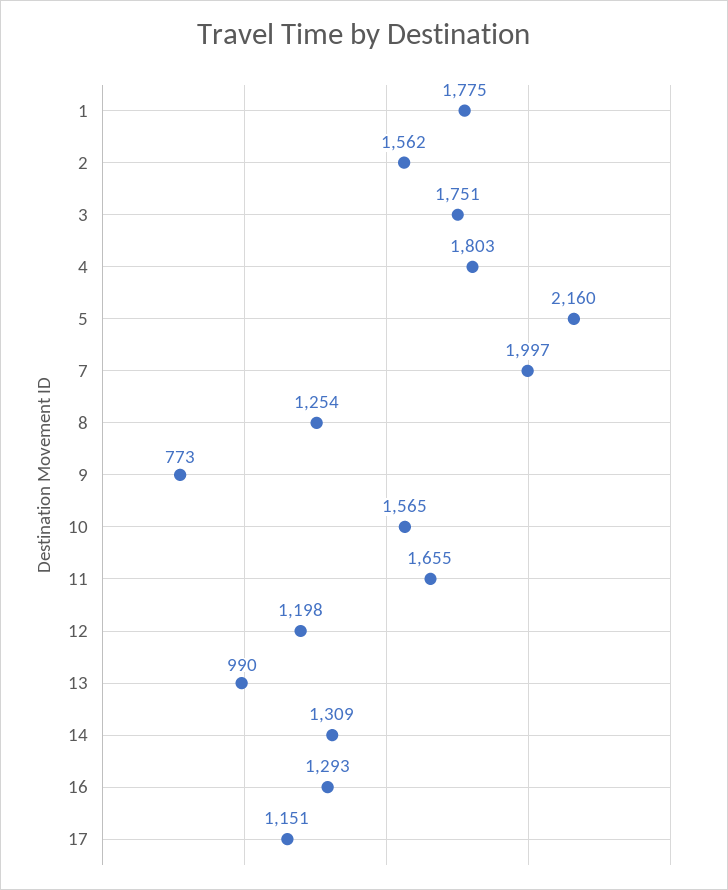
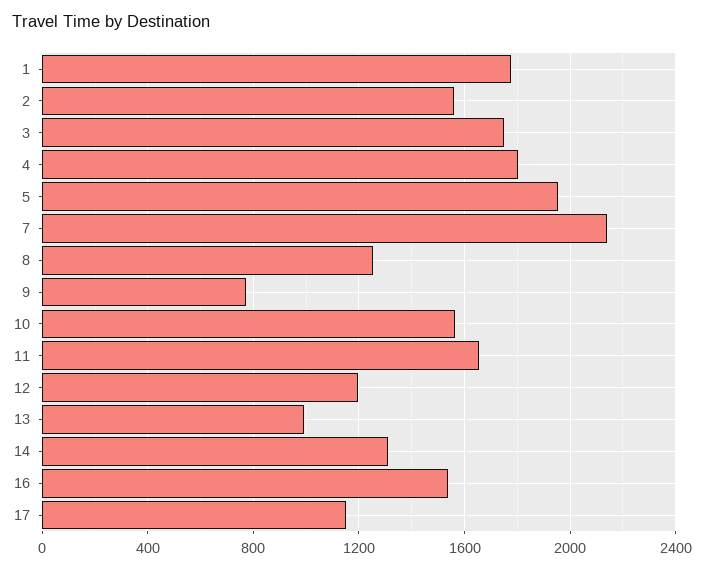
  {
    "1": 1775,
    "2": 1562,
    "3": 1751,
    "4": 1803,
-   "5": 2160,
+   "5": 1950,
-   "7": 1997,
+   "7": 2150,
    "8": 1254,
    "9": 773,
    "10": 1565,
    "11": 1655,
    "12": 1198,
    "13": 990,
    "14": 1309,
-   "16": 1293,
+   "16": 1550,
    "17": 1151
  }

